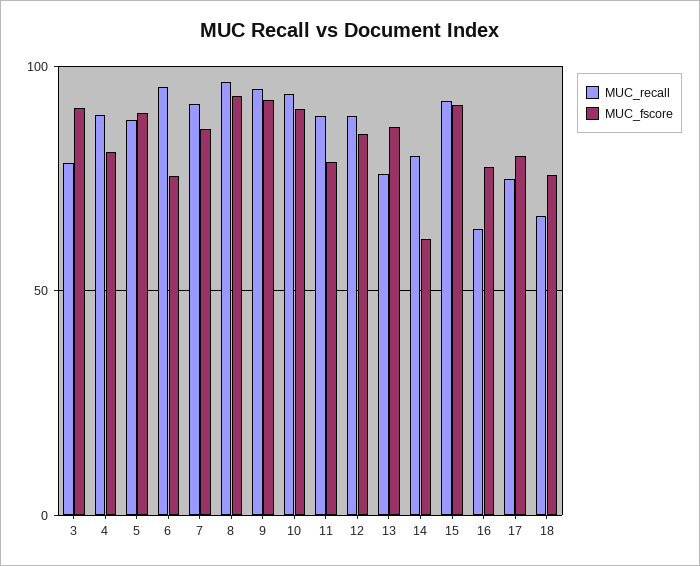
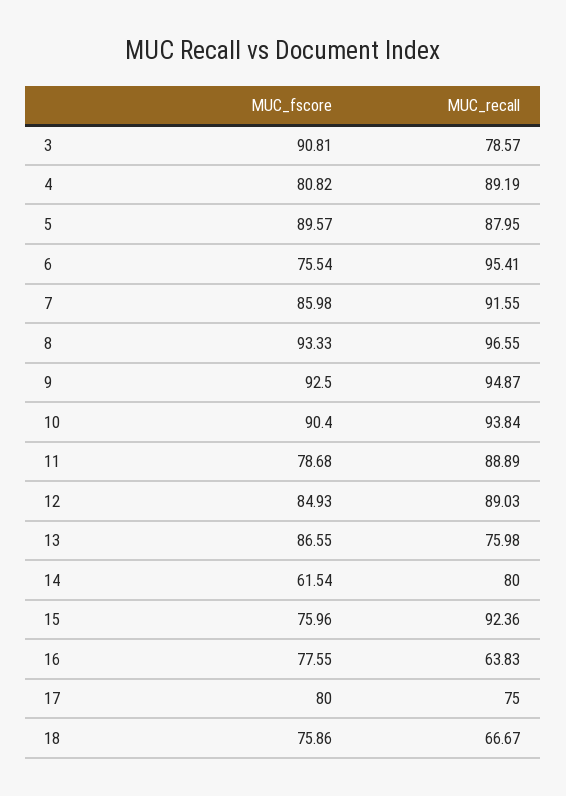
  {
    "MUC_recall": {
      "3": 78.57,
      "4": 89.19,
      "5": 87.95,
      "6": 95.41,
      "7": 91.55,
      "8": 96.55,
      "9": 94.87,
      "10": 93.84,
      "11": 88.89,
      "12": 89.03,
      "13": 75.98,
      "14": 80,
      "15": 92.36,
      "16": 63.83,
      "17": 75,
      "18": 66.67
    },
    "MUC_fscore": {
      "3": 90.81,
      "4": 80.82,
      "5": 89.57,
      "6": 75.54,
      "7": 85.98,
      "8": 93.33,
      "9": 92.5,
      "10": 90.4,
      "11": 78.68,
      "12": 84.93,
      "13": 86.55,
      "14": 61.54,
-     "15": 90,
+     "15": 75.96,
      "16": 77.55,
      "17": 80,
      "18": 75.86
    }
  }

